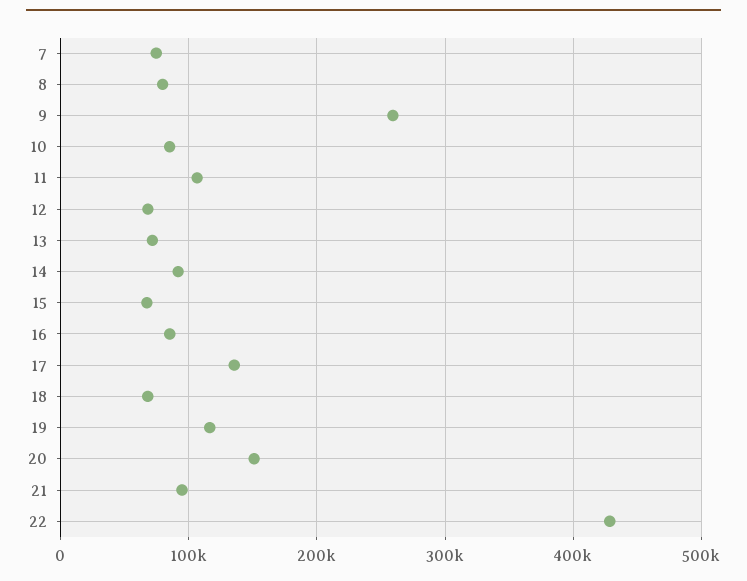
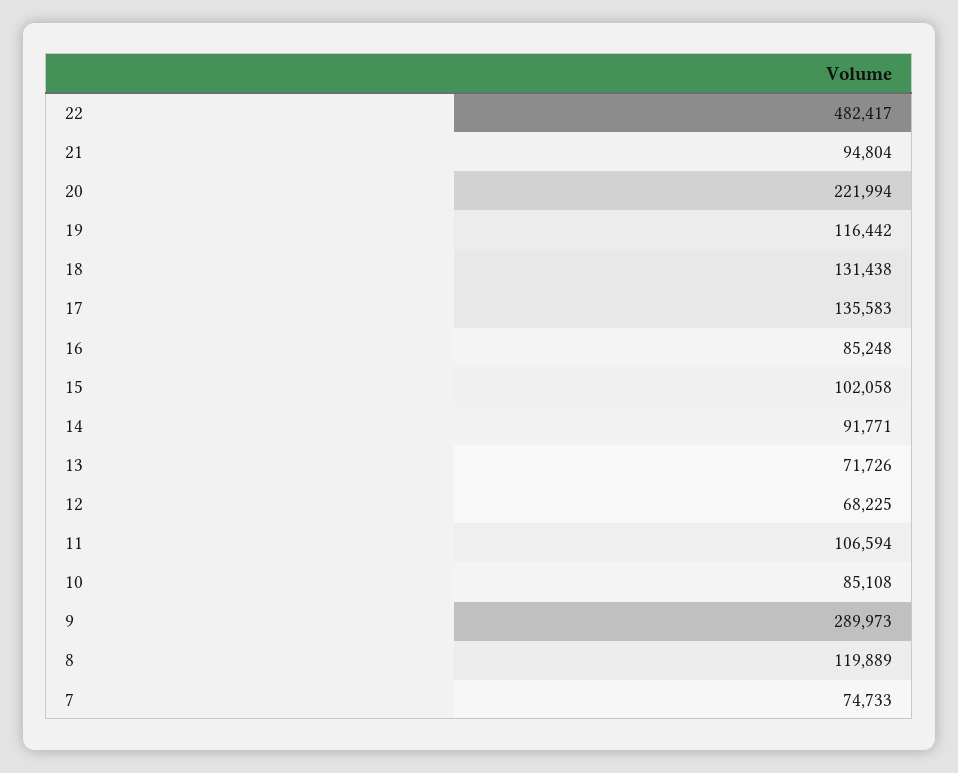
  {
    "7": 74733,
-   "8": 80000,
+   "8": 119889,
-   "9": 260000,
+   "9": 289973,
    "10": 85108,
    "11": 106594,
    "12": 68225,
    "13": 71726,
    "14": 91771,
-   "15": 70000,
+   "15": 102058,
    "16": 85248,
    "17": 135583,
-   "18": 70000,
+   "18": 131438,
    "19": 116442,
-   "20": 150000,
+   "20": 221994,
    "21": 94804,
-   "22": 430000
+   "22": 482417
  }

